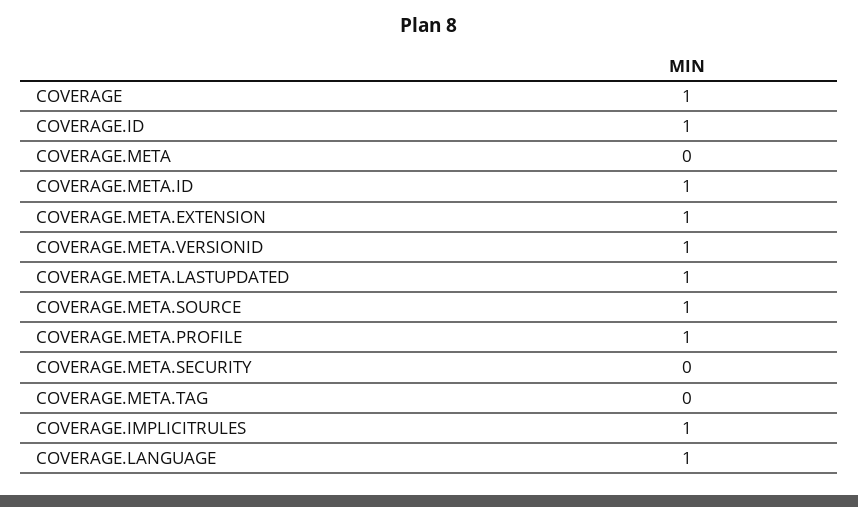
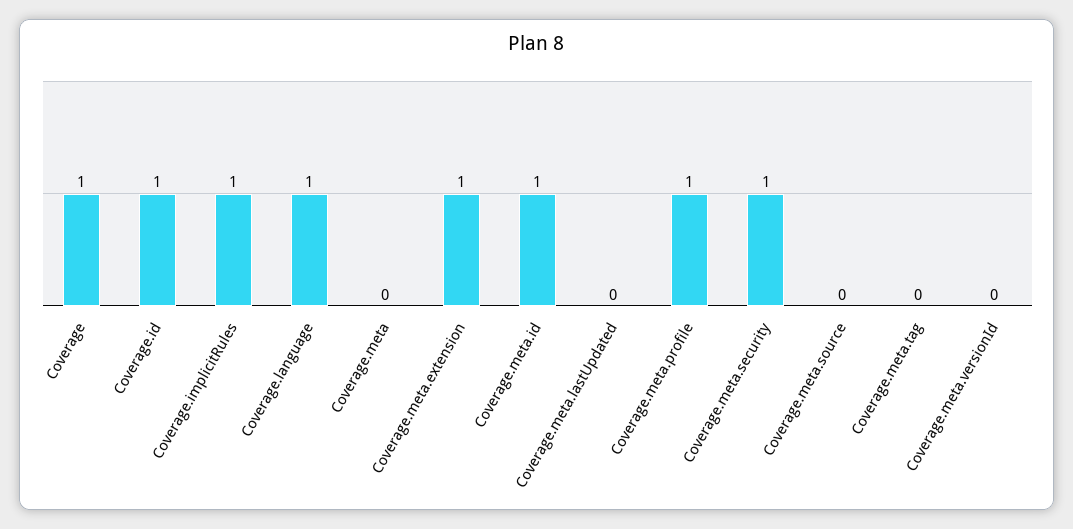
  {
    "COVERAGE": 1,
    "COVERAGE.ID": 1,
    "COVERAGE.META": 0,
    "COVERAGE.META.ID": 1,
    "COVERAGE.META.EXTENSION": 1,
-   "COVERAGE.META.VERSIONID": 1,
+   "COVERAGE.META.VERSIONID": 0,
-   "COVERAGE.META.LASTUPDATED": 1,
+   "COVERAGE.META.LASTUPDATED": 0,
-   "COVERAGE.META.SOURCE": 1,
+   "COVERAGE.META.SOURCE": 0,
    "COVERAGE.META.PROFILE": 1,
-   "COVERAGE.META.SECURITY": 0,
+   "COVERAGE.META.SECURITY": 1,
    "COVERAGE.META.TAG": 0,
    "COVERAGE.IMPLICITRULES": 1,
    "COVERAGE.LANGUAGE": 1
  }

